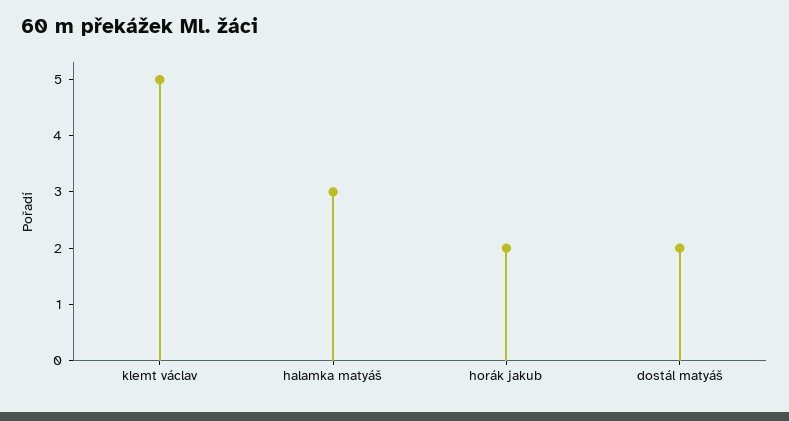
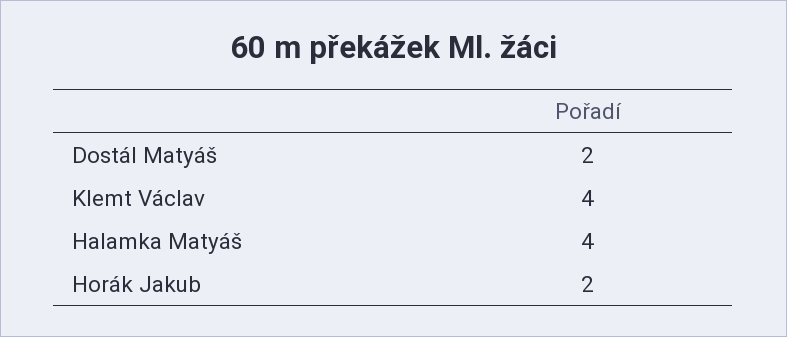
  {
-   "klemt václav": 5,
+   "klemt václav": 4,
-   "halamka matyáš": 3,
+   "halamka matyáš": 4,
    "horák jakub": 2,
    "dostál matyáš": 2
  }

